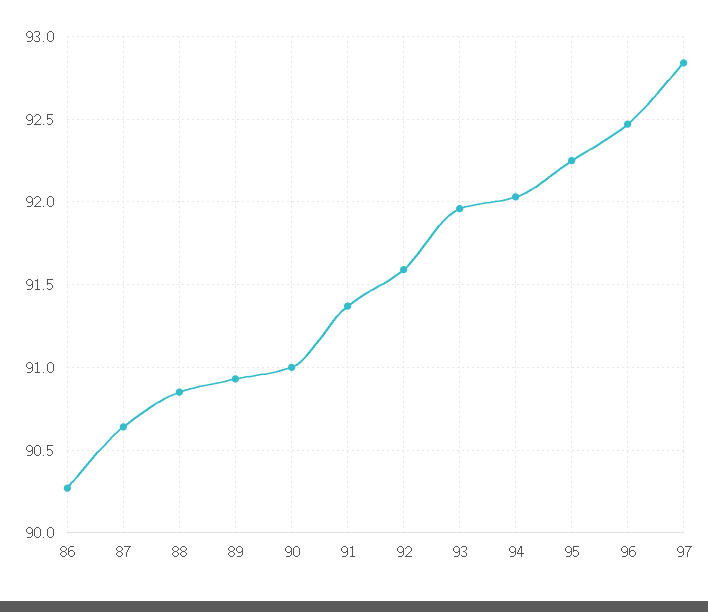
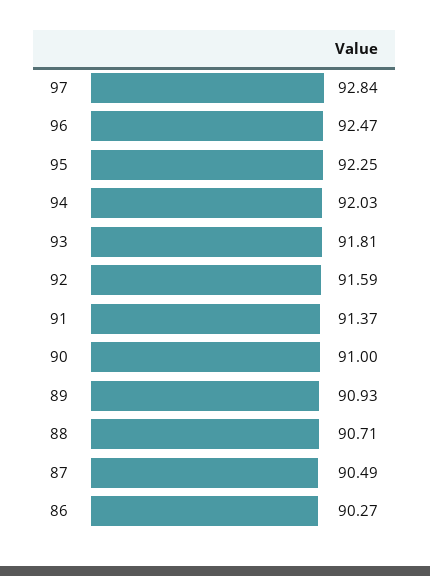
  {
    "86": 90.27,
-   "87": 90.65,
+   "87": 90.49,
-   "88": 90.85,
+   "88": 90.71,
    "89": 90.93,
    "90": 91,
    "91": 91.37,
    "92": 91.59,
-   "93": 91.95,
+   "93": 91.81,
    "94": 92.03,
    "95": 92.25,
    "96": 92.47,
    "97": 92.84
  }

